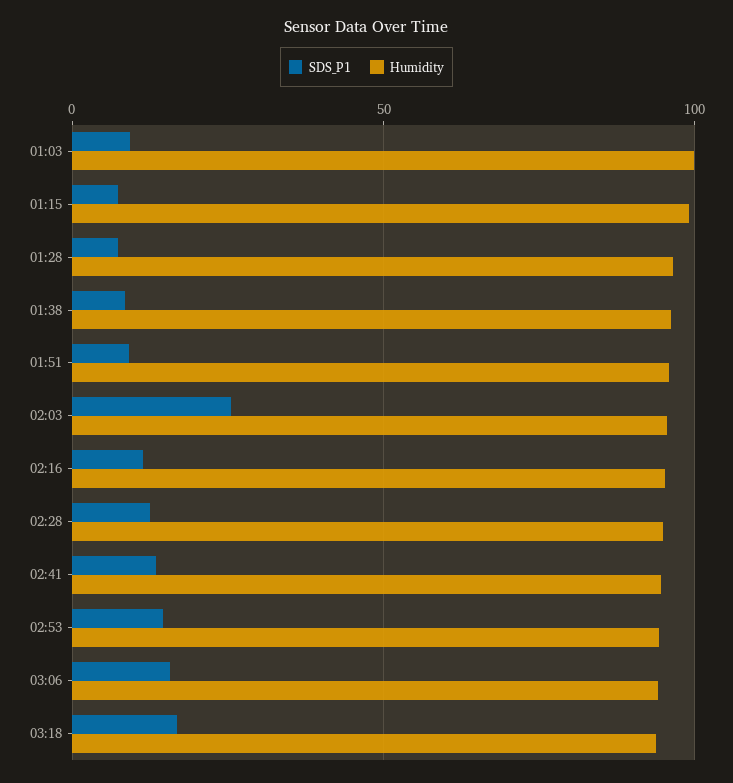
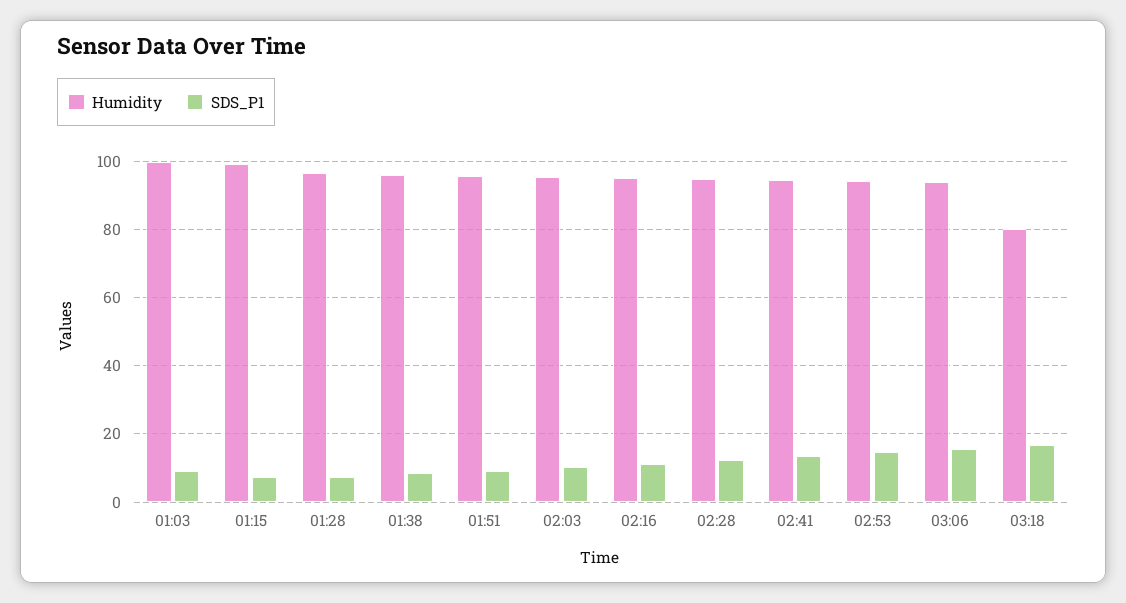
  {
    "SDS_P1": {
      "01:03": 10,
      "01:15": 8,
      "01:28": 8,
      "01:38": 8,
      "01:51": 10,
-     "02:03": 25,
+     "02:03": 10,
      "02:16": 12,
      "02:28": 12,
      "02:41": 14,
      "02:53": 14,
      "03:06": 16,
      "03:18": 16
    },
    "Humidity": {
      "01:03": 100,
      "01:15": 100,
      "01:28": 96,
      "01:38": 96,
      "01:51": 96,
      "02:03": 96,
      "02:16": 96,
      "02:28": 94,
      "02:41": 94,
      "02:53": 94,
      "03:06": 94,
-     "03:18": 95
+     "03:18": 80
    }
  }

